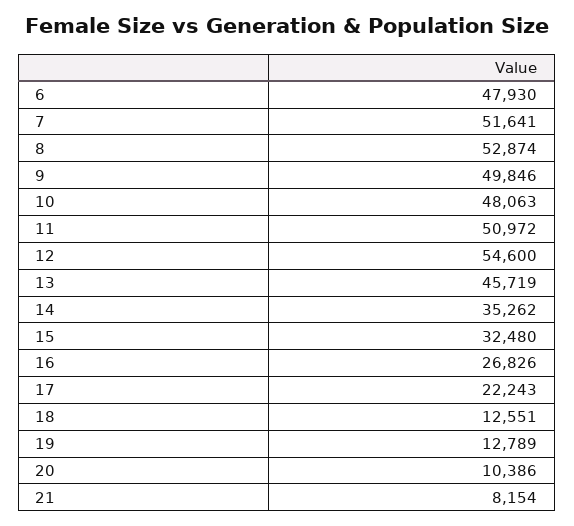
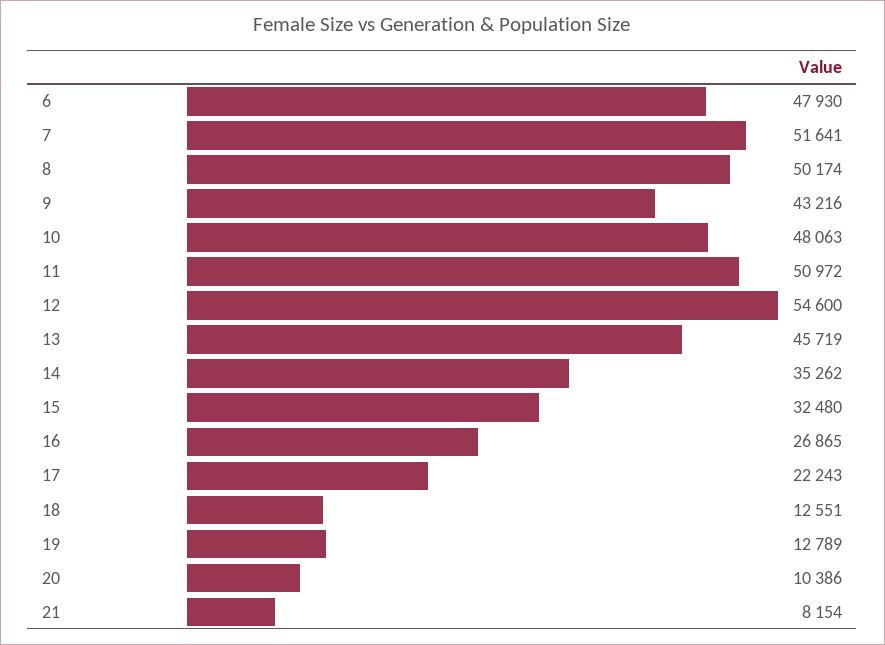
  {
    "6": 47930,
    "7": 51641,
-   "8": 52874,
+   "8": 50174,
-   "9": 49846,
+   "9": 43216,
    "10": 48063,
    "11": 50972,
    "12": 54600,
    "13": 45719,
    "14": 35262,
    "15": 32480,
-   "16": 26826,
+   "16": 26865,
    "17": 22243,
    "18": 12551,
    "19": 12789,
    "20": 10386,
    "21": 8154
  }

